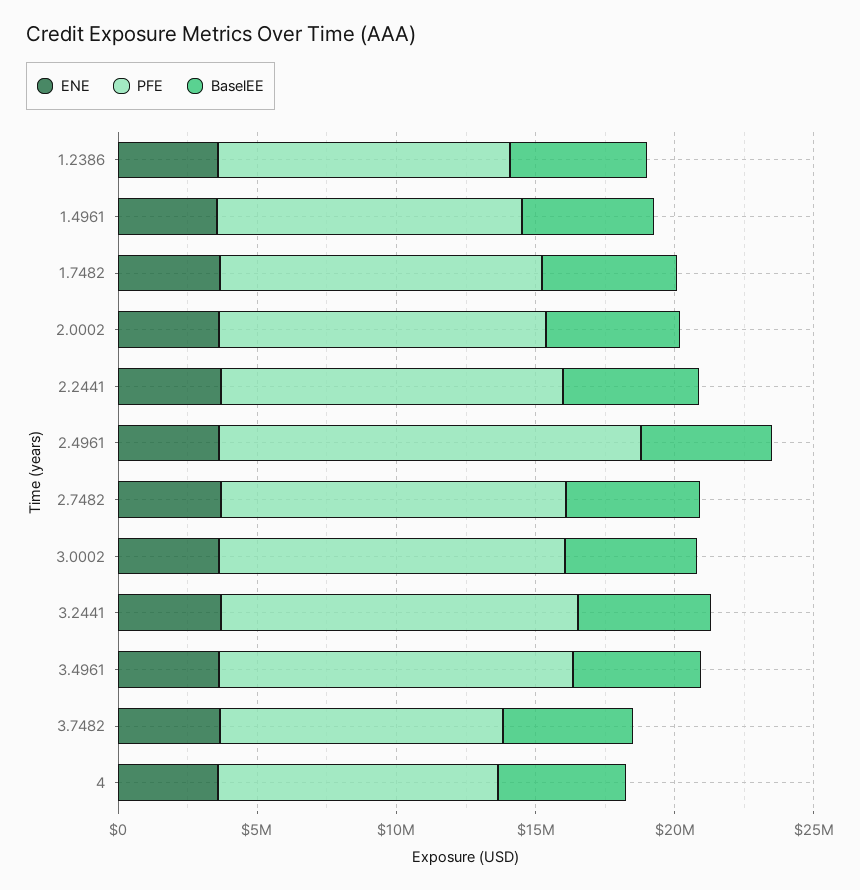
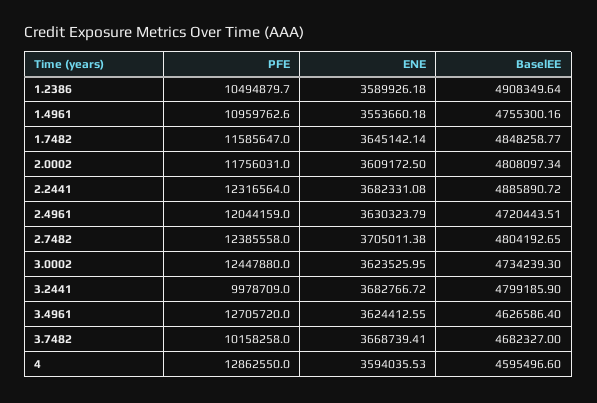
  {
    "ENE": {
      "1.2386": 3589926.18,
      "1.4961": 3553660.18,
      "1.7482": 3645142.14,
      "2.0002": 3609172.5,
      "2.2441": 3682331.08,
      "2.4961": 3630323.79,
      "2.7482": 3705011.38,
      "3.0002": 3623525.95,
      "3.2441": 3682766.72,
      "3.4961": 3624412.55,
      "3.7482": 3668739.41,
      "4": 3594035.53
    },
    "PFE": {
      "1.2386": 10494879.7,
      "1.4961": 10959762.6,
      "1.7482": 11585647,
      "2.0002": 11756031,
      "2.2441": 12316564,
-     "2.4961": 15000000,
+     "2.4961": 12044159,
      "2.7482": 12385558,
      "3.0002": 12447880,
-     "3.2441": 13000000,
+     "3.2441": 9978709,
      "3.4961": 12705720,
      "3.7482": 10158258,
-     "4": 10000000
+     "4": 12862550
    },
    "BaselEE": {
      "1.2386": 4908349.64,
      "1.4961": 4755300.16,
      "1.7482": 4848258.77,
      "2.0002": 4808097.34,
      "2.2441": 4885890.72,
      "2.4961": 4720443.51,
      "2.7482": 4804192.65,
      "3.0002": 4734239.3,
      "3.2441": 4799185.9,
      "3.4961": 4626586.4,
      "3.7482": 4682327,
      "4": 4595496.6
    }
  }

